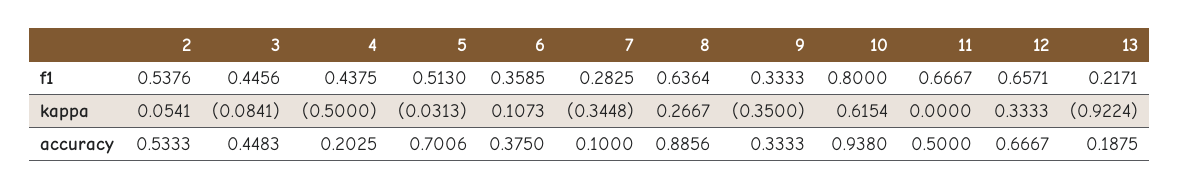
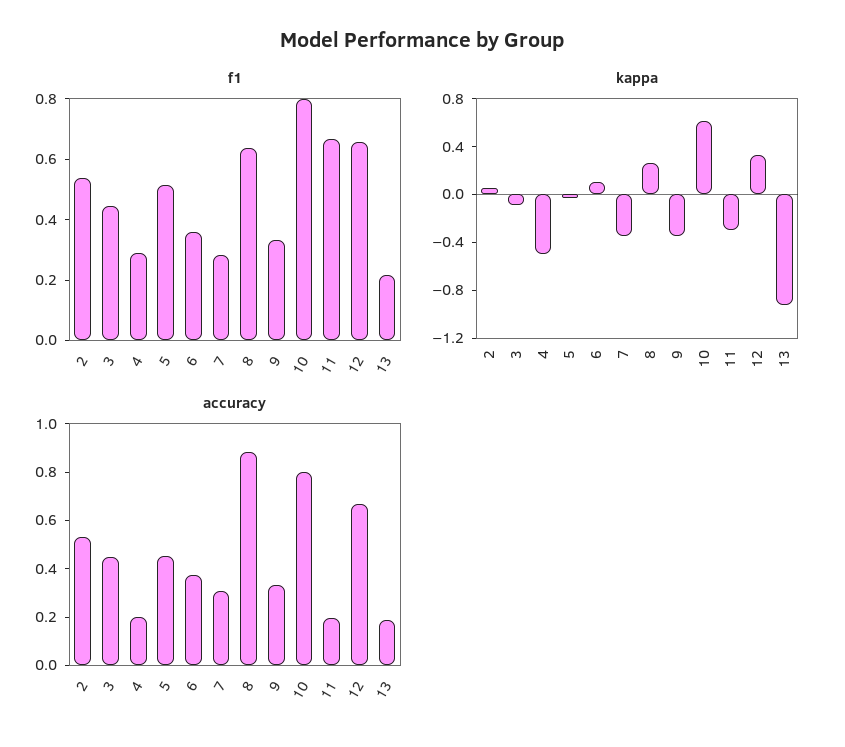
  {
    "f1": {
      "2": 0.5376,
      "3": 0.4456,
-     "4": 0.4375,
+     "4": 0.3,
      "5": 0.513,
      "6": 0.3585,
      "7": 0.2825,
      "8": 0.6364,
      "9": 0.3333,
      "10": 0.8,
      "11": 0.6667,
      "12": 0.6571,
      "13": 0.2171
    },
    "kappa": {
      "2": 0.0541,
      "3": -0.0841,
      "4": -0.5,
      "5": -0.0313,
      "6": 0.1073,
      "7": -0.3448,
      "8": 0.2667,
      "9": -0.35,
      "10": 0.6154,
-     "11": 0,
+     "11": -0.3,
      "12": 0.3333,
      "13": -0.9224
    },
    "accuracy": {
      "2": 0.5333,
      "3": 0.4483,
      "4": 0.2025,
-     "5": 0.7006,
+     "5": 0.45,
      "6": 0.375,
-     "7": 0.1,
+     "7": 0.3,
      "8": 0.8856,
      "9": 0.3333,
-     "10": 0.938,
+     "10": 0.8,
-     "11": 0.5,
+     "11": 0.2,
      "12": 0.6667,
      "13": 0.1875
    }
  }

